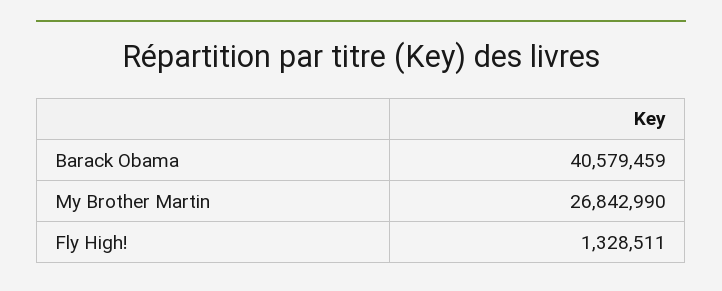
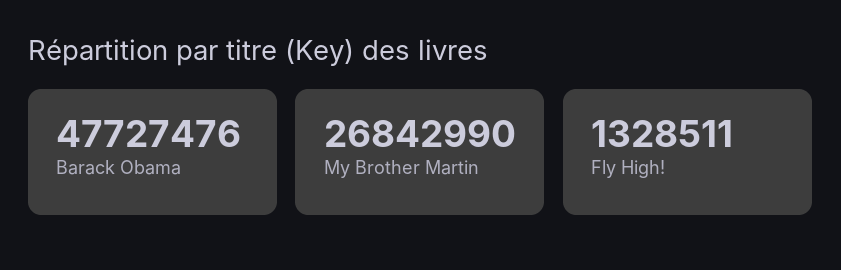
  {
-   "Barack Obama": 40579459,
+   "Barack Obama": 47727476,
    "My Brother Martin": 26842990,
    "Fly High!": 1328511
  }

